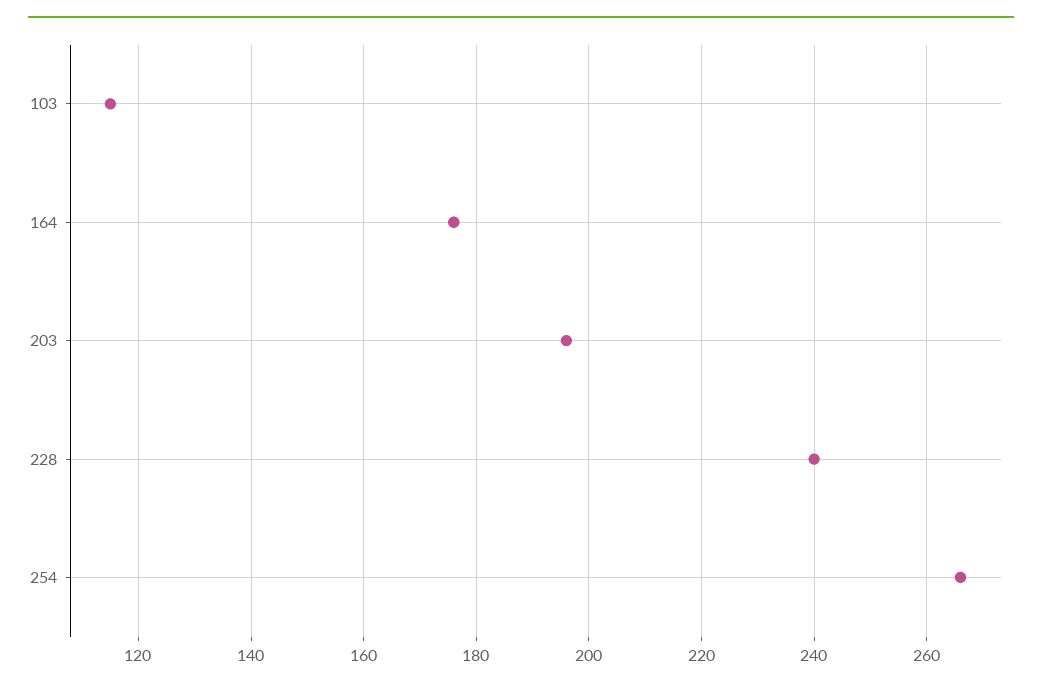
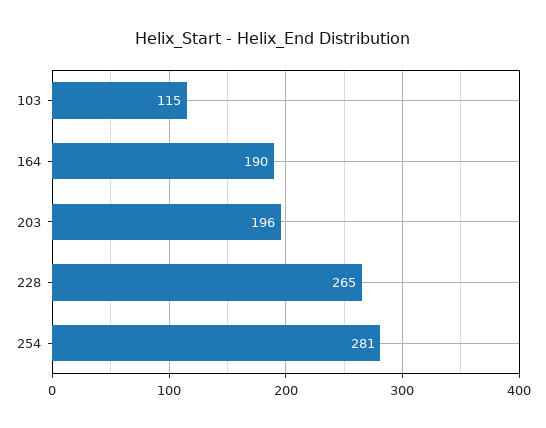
  {
    "103": 115,
-   "164": 175,
+   "164": 190,
    "203": 196,
-   "228": 240,
+   "228": 265,
-   "254": 265
+   "254": 281
  }

